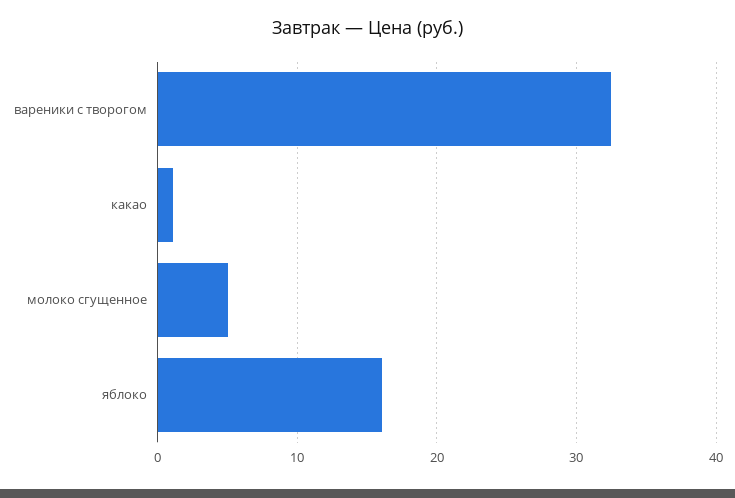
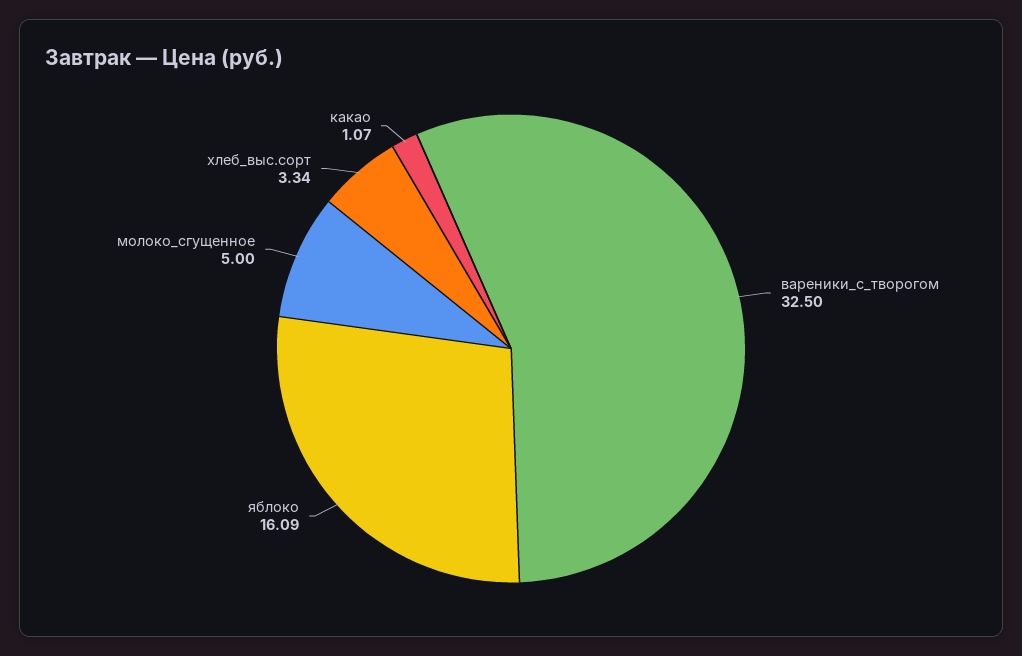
  {
    "вареники с творогом": 32.5,
    "какао": 1.07,
    "молоко сгущенное": 5,
-   "яблоко": 16.09
+   "яблоко": 16.09,
+   "хлеб_выс.сорт": 3.34
  }

